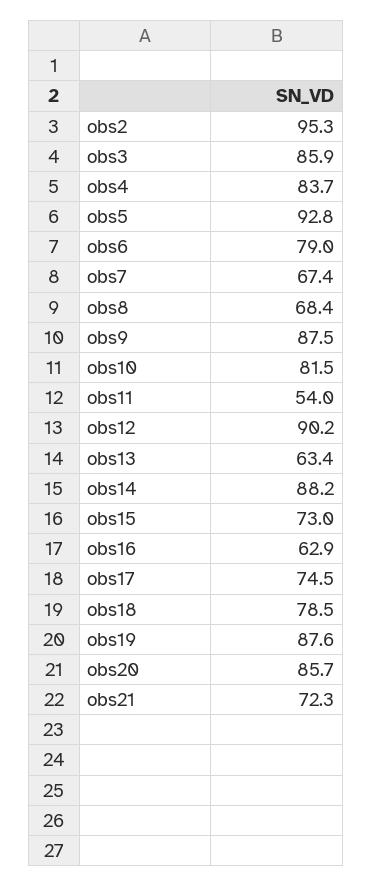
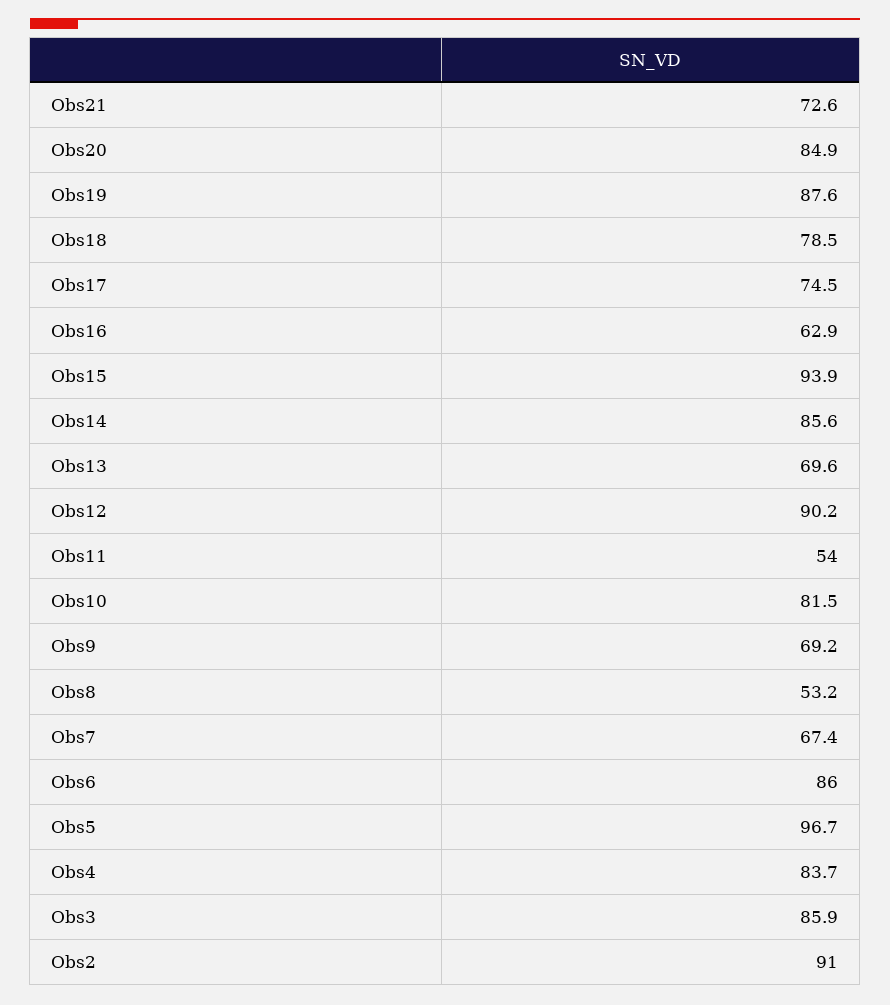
  {
-   "obs2": 95.3,
+   "obs2": 91,
    "obs3": 85.9,
    "obs4": 83.7,
-   "obs5": 92.8,
+   "obs5": 96.7,
-   "obs6": 79,
+   "obs6": 86,
    "obs7": 67.4,
-   "obs8": 68.4,
+   "obs8": 53.2,
-   "obs9": 87.5,
+   "obs9": 69.2,
    "obs10": 81.5,
    "obs11": 54,
    "obs12": 90.2,
-   "obs13": 63.4,
+   "obs13": 69.6,
-   "obs14": 88.2,
+   "obs14": 85.6,
-   "obs15": 73,
+   "obs15": 93.9,
    "obs16": 62.9,
    "obs17": 74.5,
    "obs18": 78.5,
    "obs19": 87.6,
-   "obs20": 85.7,
+   "obs20": 84.9,
-   "obs21": 72.3
+   "obs21": 72.6
  }

